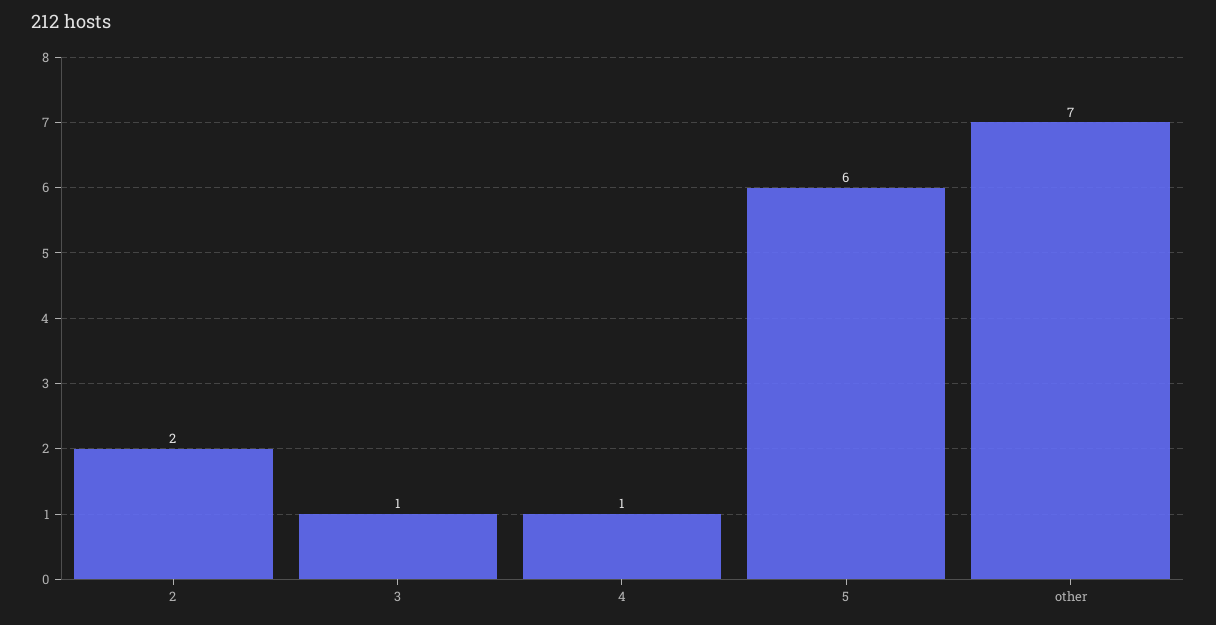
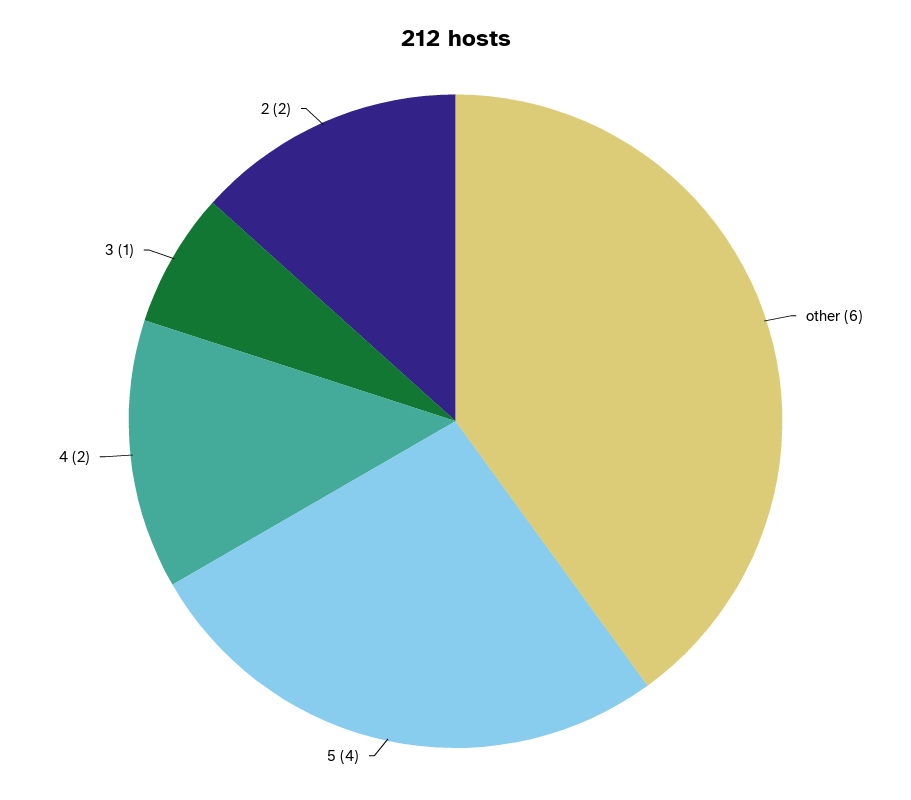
  {
    "2": 2,
    "3": 1,
-   "4": 1,
+   "4": 2,
-   "5": 6,
+   "5": 4,
-   "other": 7
+   "other": 6
  }

